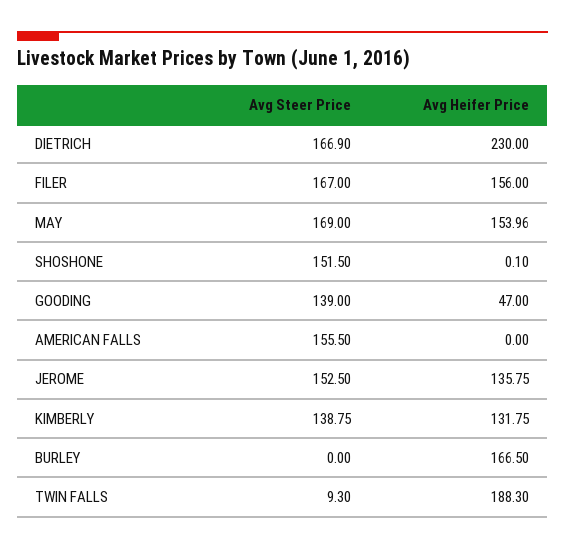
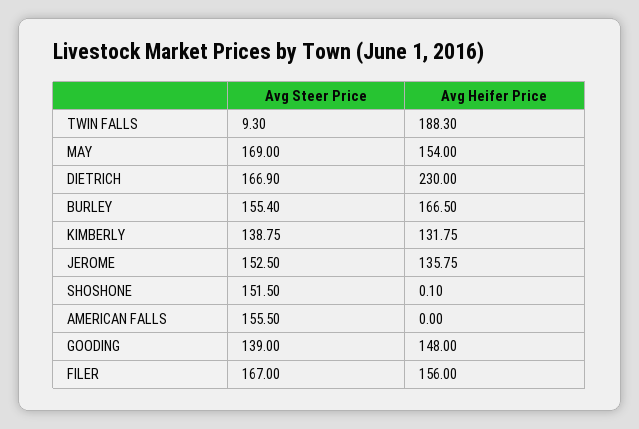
  {
    "Avg Steer Price": {
      "DIETRICH": 166.9,
      "FILER": 167,
      "MAY": 169,
      "SHOSHONE": 151.5,
      "GOODING": 139,
      "AMERICAN FALLS": 155.5,
      "JEROME": 152.5,
      "KIMBERLY": 138.75,
-     "BURLEY": 0,
+     "BURLEY": 155.4,
      "TWIN FALLS": 9.3
    },
    "Avg Heifer Price": {
      "DIETRICH": 230,
      "FILER": 156,
-     "MAY": 153.96,
+     "MAY": 154,
      "SHOSHONE": 0.1,
-     "GOODING": 47,
+     "GOODING": 148,
      "AMERICAN FALLS": 0,
      "JEROME": 135.75,
      "KIMBERLY": 131.75,
      "BURLEY": 166.5,
      "TWIN FALLS": 188.3
    }
  }

